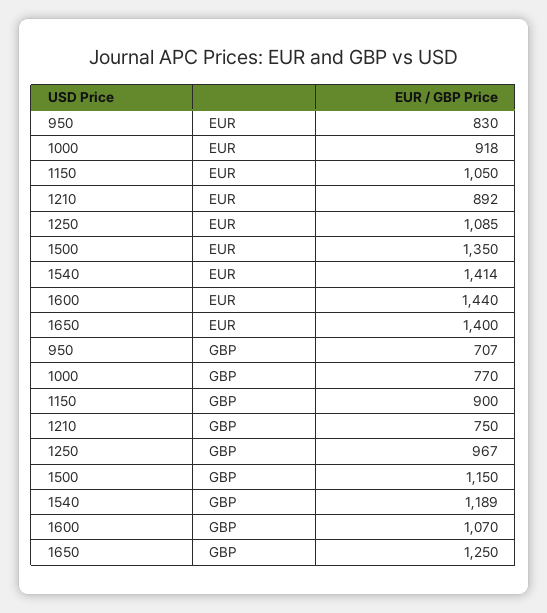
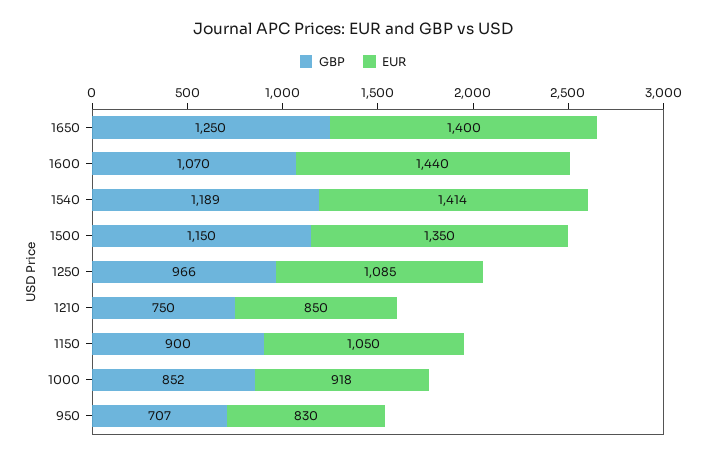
  {
    "EUR": {
      "950": 830,
      "1000": 918,
      "1150": 1050,
-     "1210": 892,
+     "1210": 850,
      "1250": 1085,
      "1500": 1350,
      "1540": 1414,
      "1600": 1440,
      "1650": 1400
    },
    "GBP": {
      "950": 707,
-     "1000": 770,
+     "1000": 852,
      "1150": 900,
      "1210": 750,
-     "1250": 967,
+     "1250": 966,
      "1500": 1150,
      "1540": 1189,
      "1600": 1070,
      "1650": 1250
    }
  }

